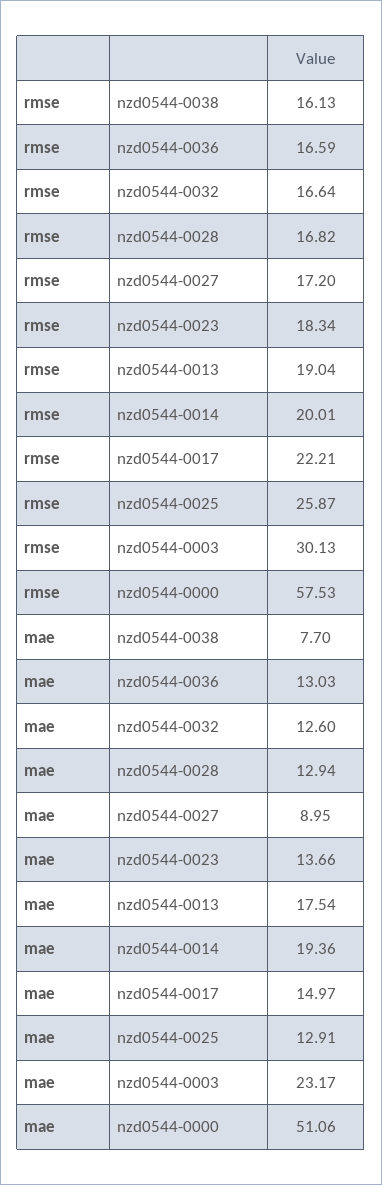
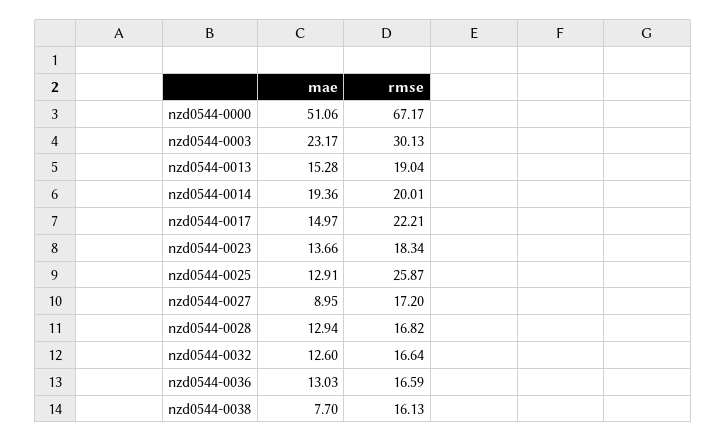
  {
    "rmse": {
      "nzd0544-0038": 16.13,
      "nzd0544-0036": 16.59,
      "nzd0544-0032": 16.64,
      "nzd0544-0028": 16.82,
      "nzd0544-0027": 17.2,
      "nzd0544-0023": 18.34,
      "nzd0544-0013": 19.04,
      "nzd0544-0014": 20.01,
      "nzd0544-0017": 22.21,
      "nzd0544-0025": 25.87,
      "nzd0544-0003": 30.13,
-     "nzd0544-0000": 57.53
+     "nzd0544-0000": 67.17
    },
    "mae": {
      "nzd0544-0038": 7.7,
      "nzd0544-0036": 13.03,
      "nzd0544-0032": 12.6,
      "nzd0544-0028": 12.94,
      "nzd0544-0027": 8.95,
      "nzd0544-0023": 13.66,
-     "nzd0544-0013": 17.54,
+     "nzd0544-0013": 15.28,
      "nzd0544-0014": 19.36,
      "nzd0544-0017": 14.97,
      "nzd0544-0025": 12.91,
      "nzd0544-0003": 23.17,
      "nzd0544-0000": 51.06
    }
  }

